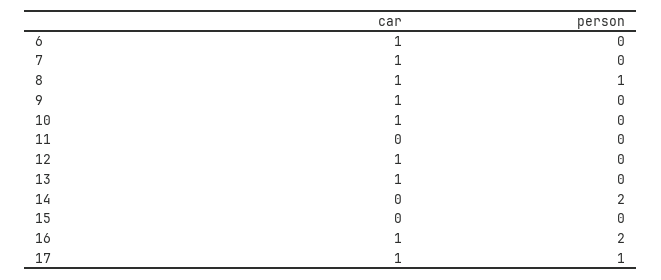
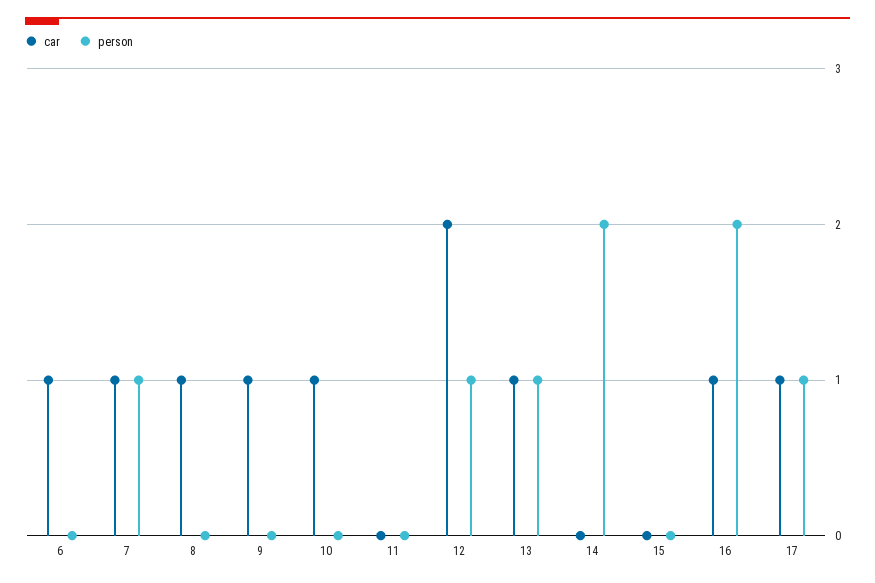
  {
    "car": {
      "6": 1,
      "7": 1,
      "8": 1,
      "9": 1,
      "10": 1,
      "11": 0,
-     "12": 1,
+     "12": 2,
      "13": 1,
      "14": 0,
      "15": 0,
      "16": 1,
      "17": 1
    },
    "person": {
      "6": 0,
-     "7": 0,
+     "7": 1,
-     "8": 1,
+     "8": 0,
      "9": 0,
      "10": 0,
      "11": 0,
-     "12": 0,
+     "12": 1,
-     "13": 0,
+     "13": 1,
      "14": 2,
      "15": 0,
      "16": 2,
      "17": 1
    }
  }

